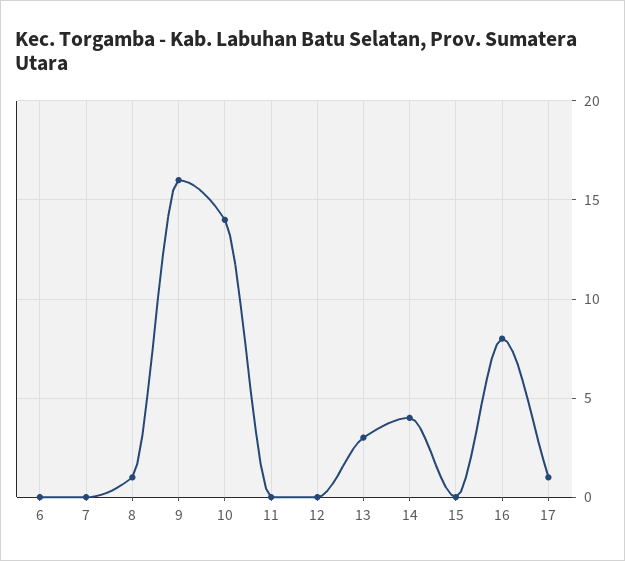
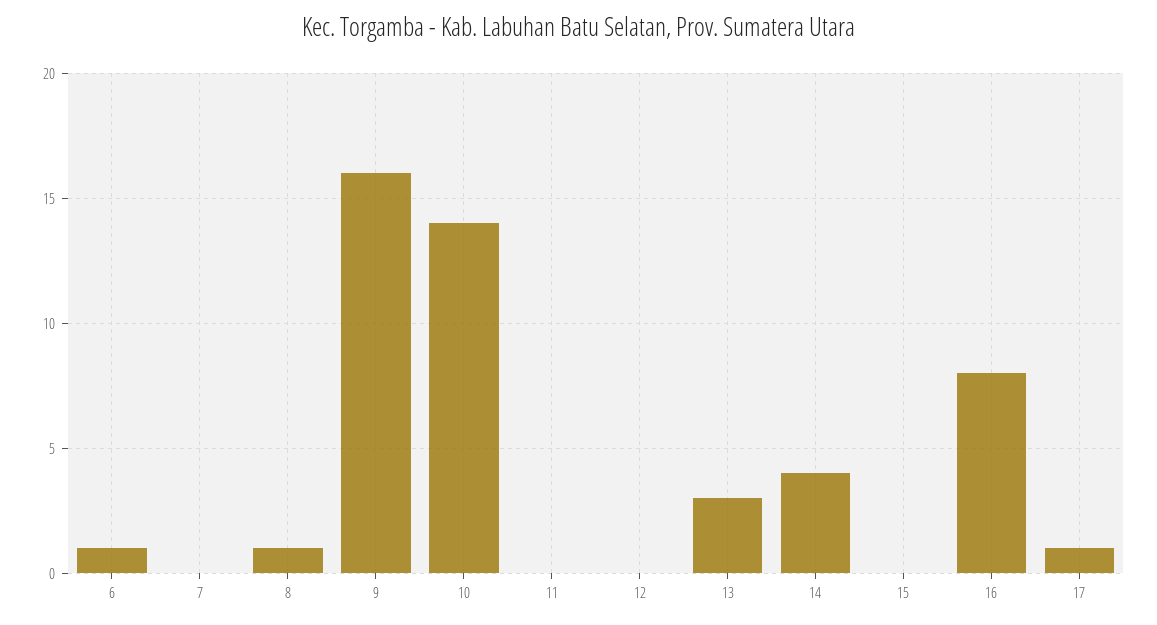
  {
-   "6": 0,
+   "6": 1,
    "7": 0,
    "8": 1,
    "9": 16,
    "10": 14,
    "11": 0,
    "12": 0,
    "13": 3,
    "14": 4,
    "15": 0,
    "16": 8,
    "17": 1
  }

